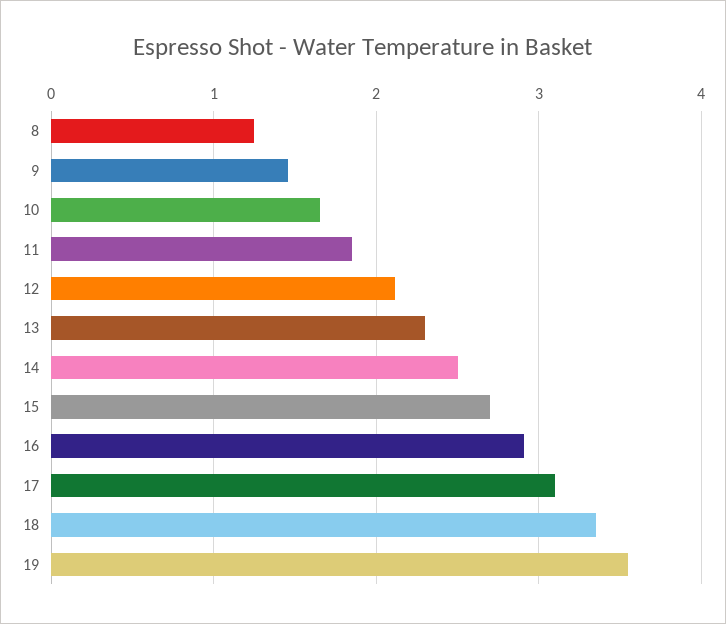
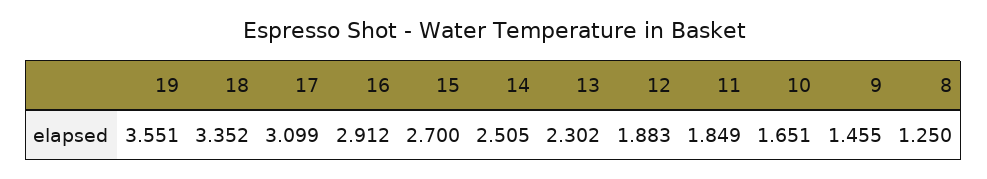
  {
    "8": 1.25,
    "9": 1.455,
    "10": 1.651,
    "11": 1.849,
-   "12": 2.1,
+   "12": 1.883,
    "13": 2.302,
    "14": 2.505,
    "15": 2.7,
    "16": 2.912,
    "17": 3.099,
    "18": 3.352,
    "19": 3.551
  }

